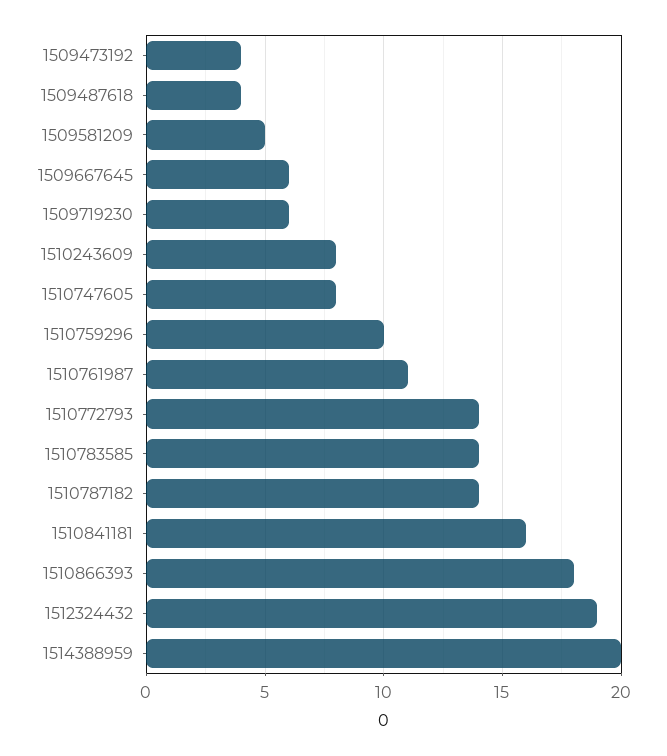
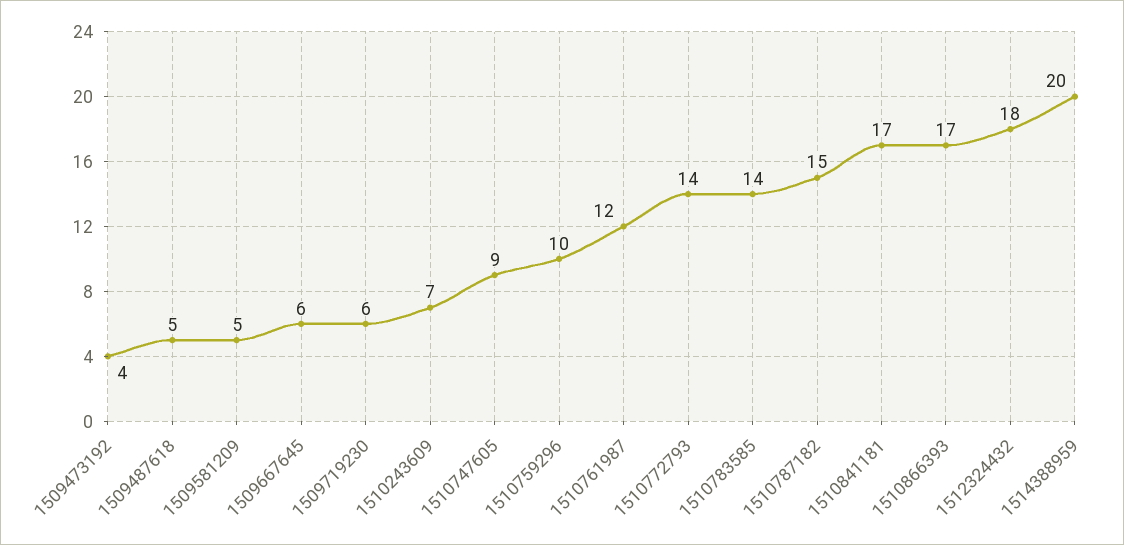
  {
    "1509473192": 4,
-   "1509487618": 4,
+   "1509487618": 5,
    "1509581209": 5,
    "1509667645": 6,
    "1509719230": 6,
-   "1510243609": 8,
+   "1510243609": 7,
-   "1510747605": 8,
+   "1510747605": 9,
    "1510759296": 10,
-   "1510761987": 11,
+   "1510761987": 12,
    "1510772793": 14,
    "1510783585": 14,
-   "1510787182": 14,
+   "1510787182": 15,
-   "1510841181": 16,
+   "1510841181": 17,
-   "1510866393": 18,
+   "1510866393": 17,
-   "1512324432": 19,
+   "1512324432": 18,
    "1514388959": 20
  }

